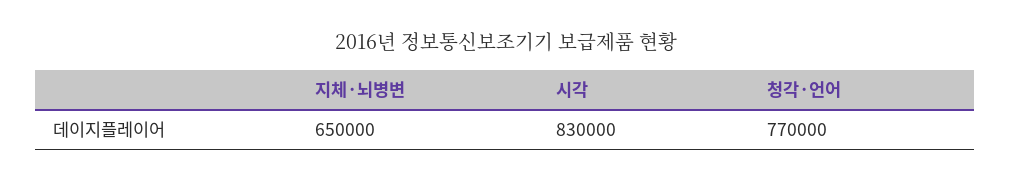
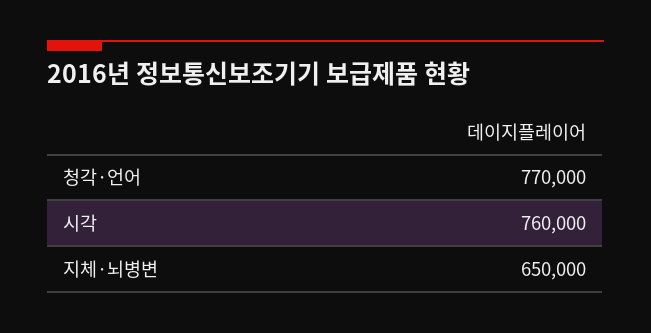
  {
    "지체·뇌병변": 650000,
-   "시각": 830000,
+   "시각": 760000,
    "청각·언어": 770000
  }

